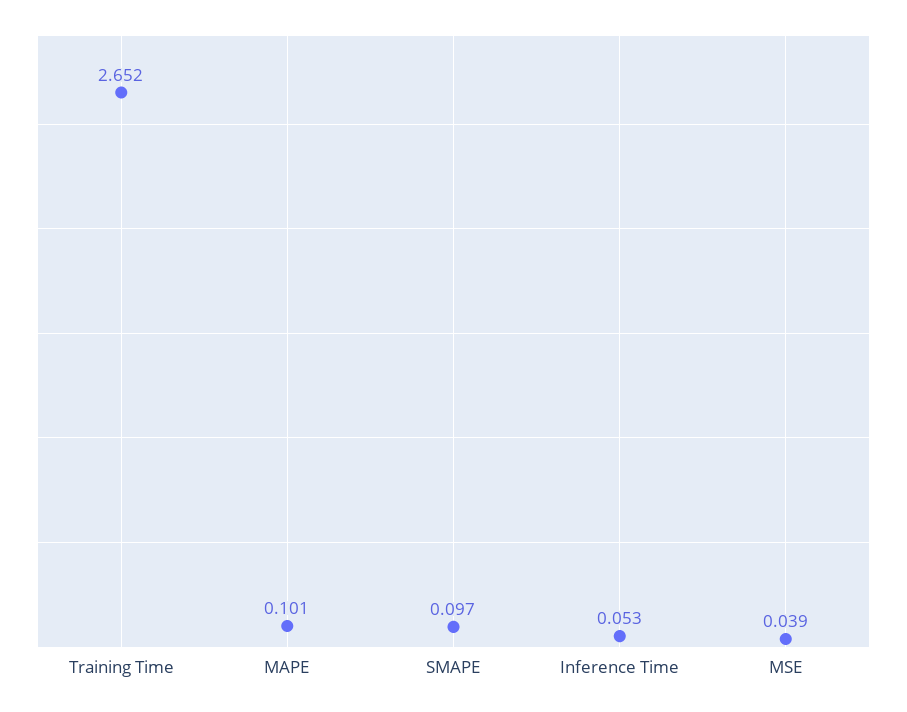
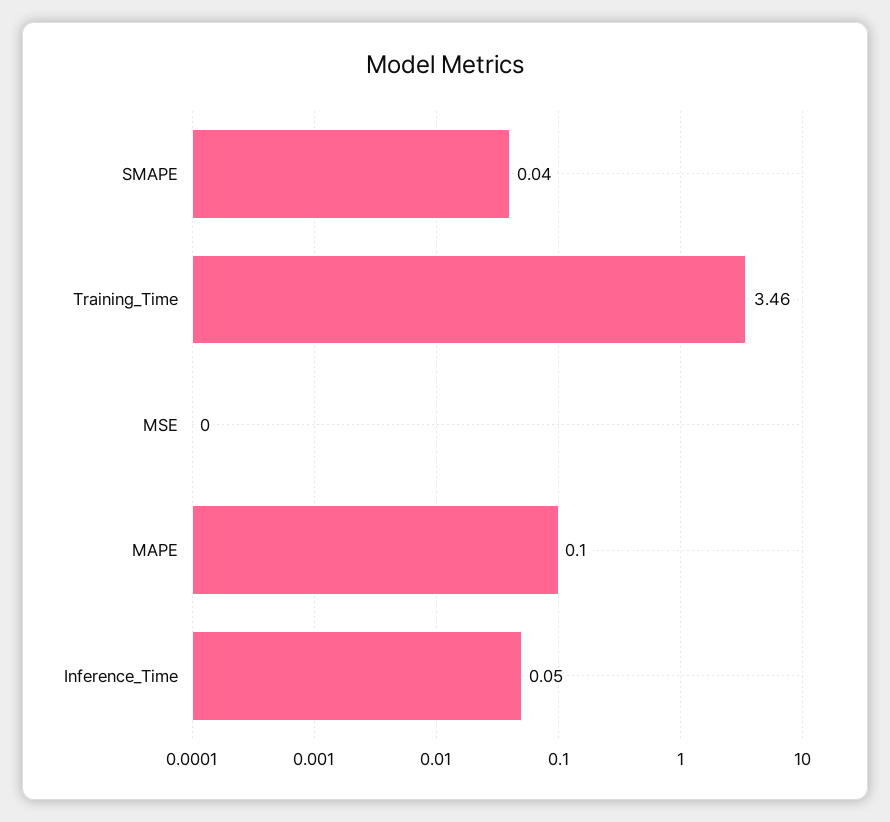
  {
-   "Training Time": 2.652,
+   "Training Time": 3.46,
    "MAPE": 0.101,
-   "SMAPE": 0.097,
+   "SMAPE": 0.04,
    "Inference Time": 0.053,
-   "MSE": 0.039
+   "MSE": 0
  }

